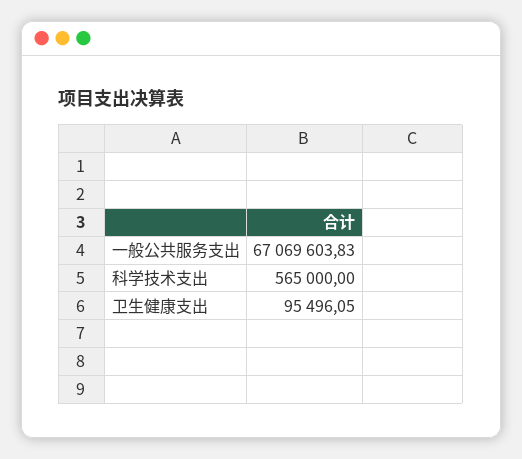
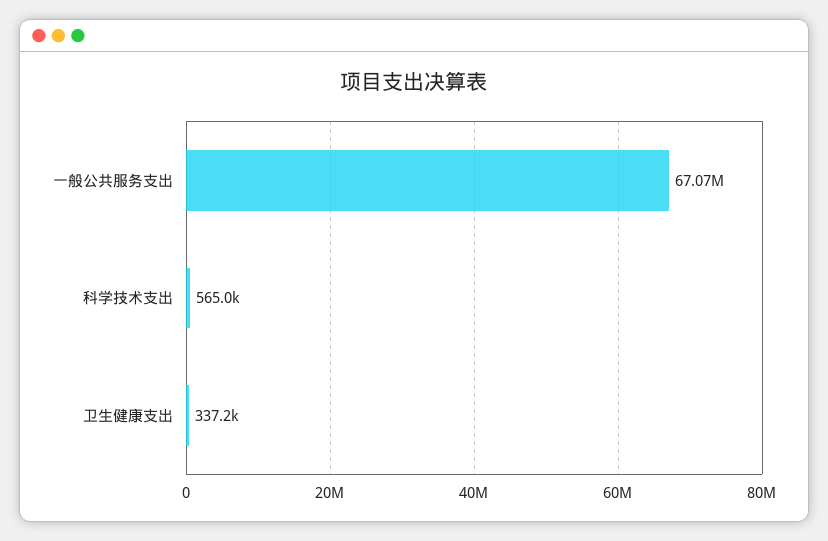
  {
    "一般公共服务支出": 67069603.83,
    "科学技术支出": 565000,
-   "卫生健康支出": 95496.05
+   "卫生健康支出": 337200
  }

